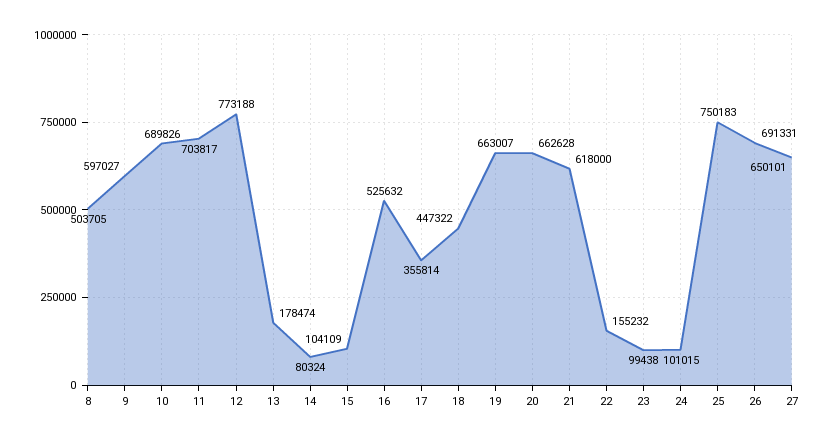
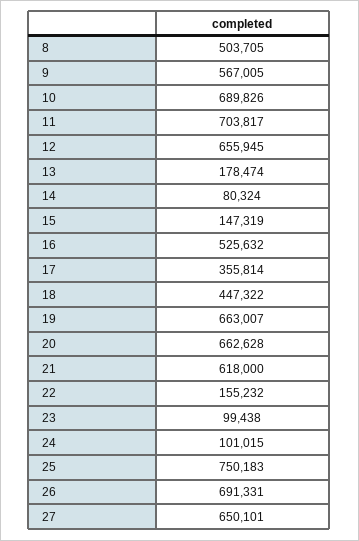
  {
    "8": 503705,
-   "9": 597027,
+   "9": 567005,
    "10": 689826,
    "11": 703817,
-   "12": 773188,
+   "12": 655945,
    "13": 178474,
    "14": 80324,
-   "15": 104109,
+   "15": 147319,
    "16": 525632,
    "17": 355814,
    "18": 447322,
    "19": 663007,
    "20": 662628,
    "21": 618000,
    "22": 155232,
    "23": 99438,
    "24": 101015,
    "25": 750183,
    "26": 691331,
    "27": 650101
  }

